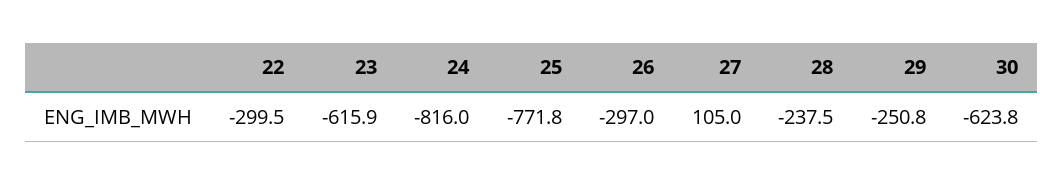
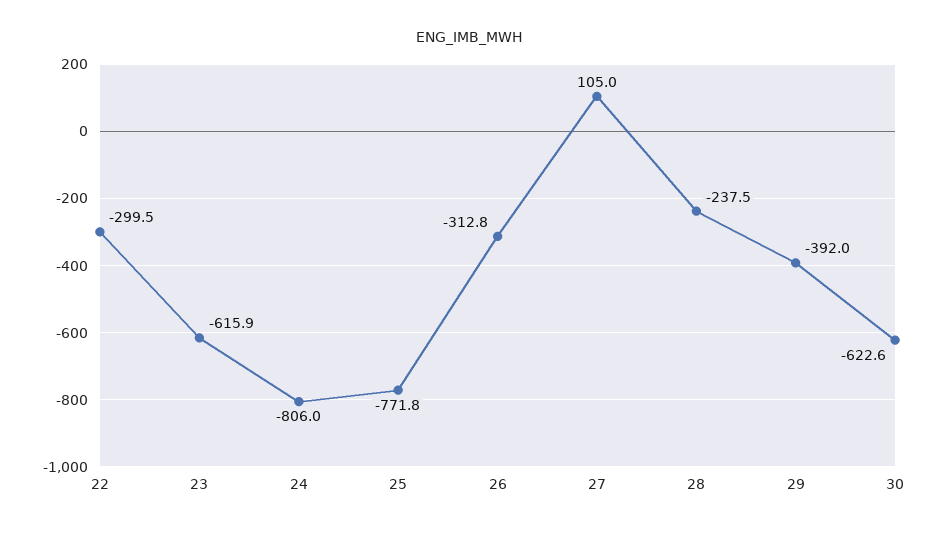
  {
    "22": -299.5,
    "23": -615.9,
-   "24": -816,
+   "24": -806,
    "25": -771.8,
-   "26": -297,
+   "26": -312.8,
    "27": 105,
    "28": -237.5,
-   "29": -250.8,
+   "29": -392,
-   "30": -623.8
+   "30": -622.6
  }

